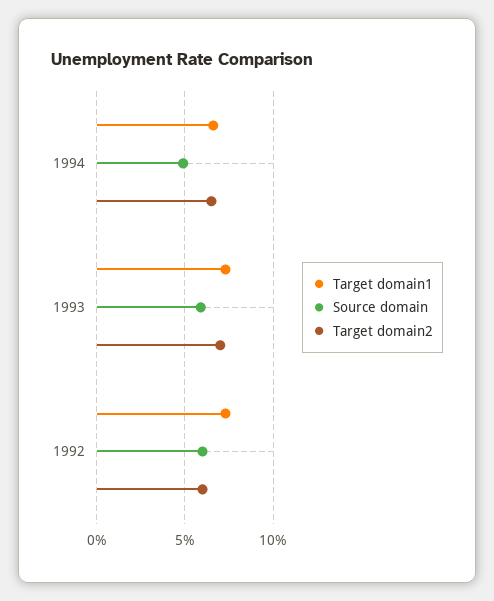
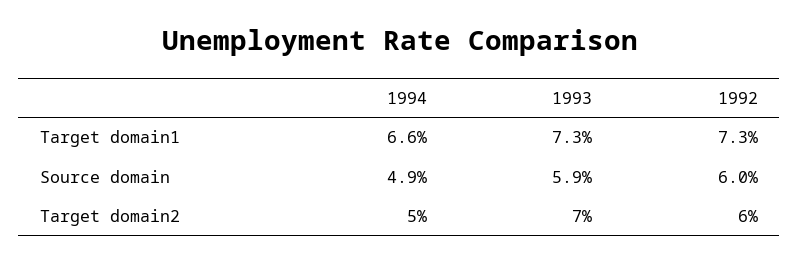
  {
    "Target domain1": {
      "1994": 6.6,
      "1993": 7.3,
      "1992": 7.3
    },
    "Source domain": {
      "1994": 4.9,
      "1993": 5.9,
      "1992": 6
    },
    "Target domain2": {
-     "1994": 6.5,
+     "1994": 5,
      "1993": 7,
      "1992": 6
    }
  }

